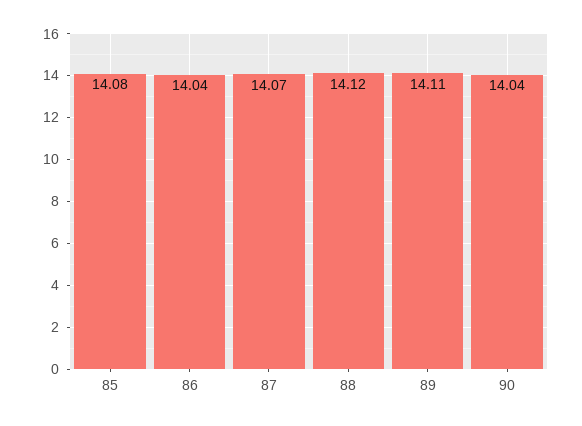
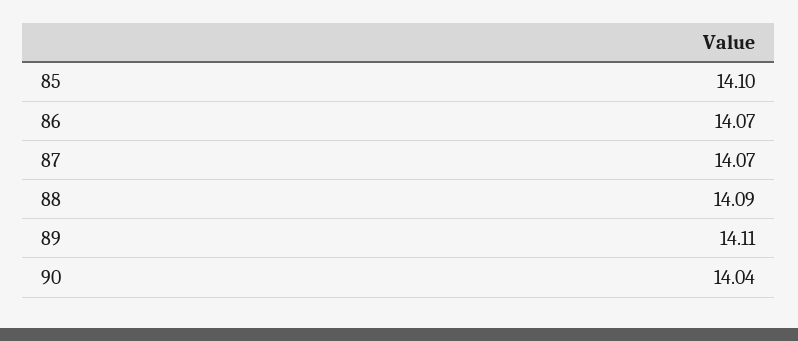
  {
-   "85": 14.08,
+   "85": 14.1,
-   "86": 14.04,
+   "86": 14.07,
    "87": 14.07,
-   "88": 14.12,
+   "88": 14.09,
    "89": 14.11,
    "90": 14.04
  }

